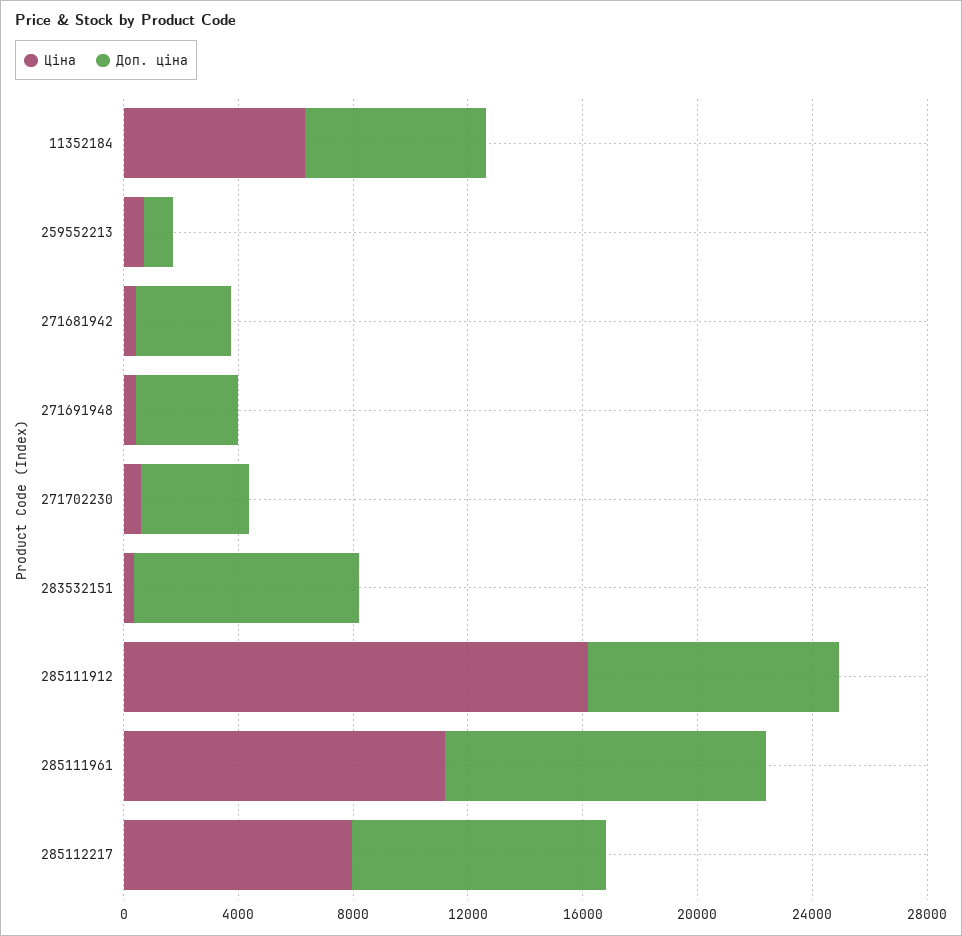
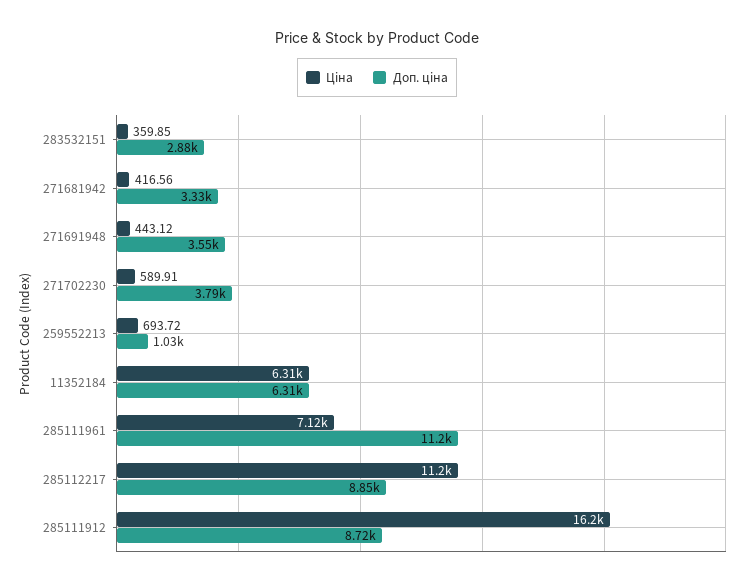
  {
    "Ціна": {
      "11352184": 6310,
      "259552213": 693.72,
      "271681942": 416.56,
      "271691948": 443.12,
      "271702230": 589.91,
      "283532151": 359.85,
      "285111912": 16200,
-     "285111961": 11000,
+     "285111961": 7120,
-     "285112217": 8000
+     "285112217": 11200
    },
    "Доп. ціна": {
      "11352184": 6310,
      "259552213": 1030,
      "271681942": 3330,
      "271691948": 3550,
      "271702230": 3790,
-     "283532151": 8000,
+     "283532151": 2880,
      "285111912": 8720,
      "285111961": 11200,
      "285112217": 8850
    }
  }

